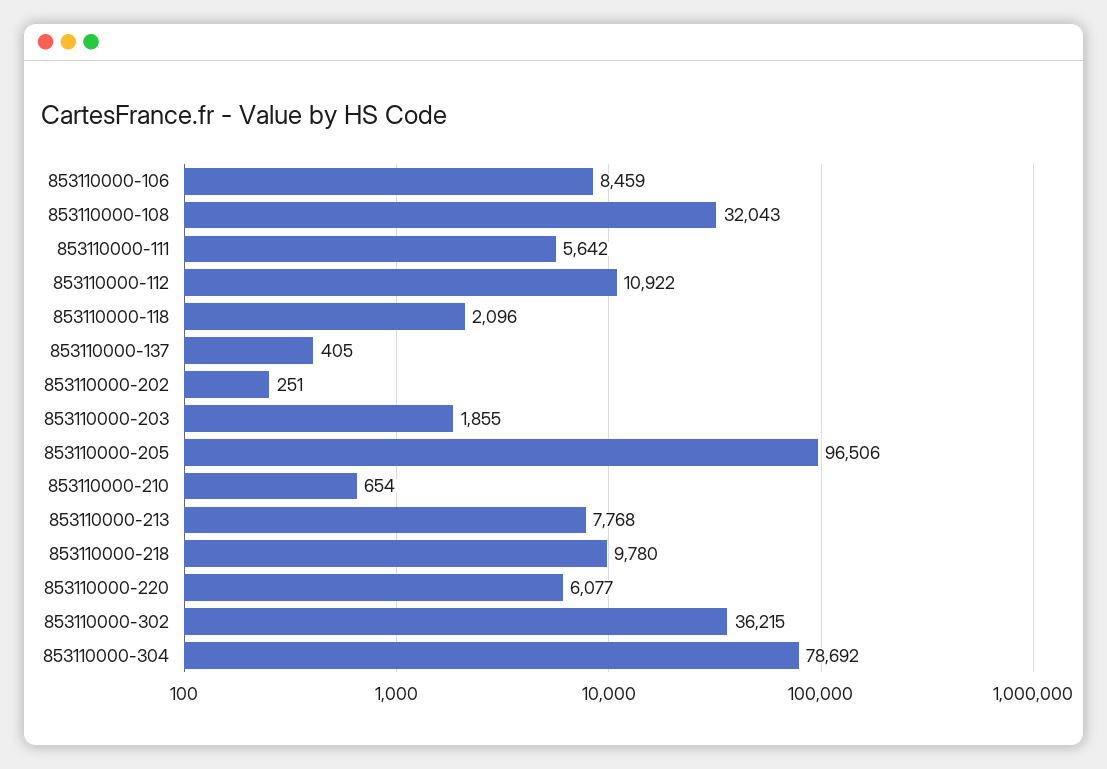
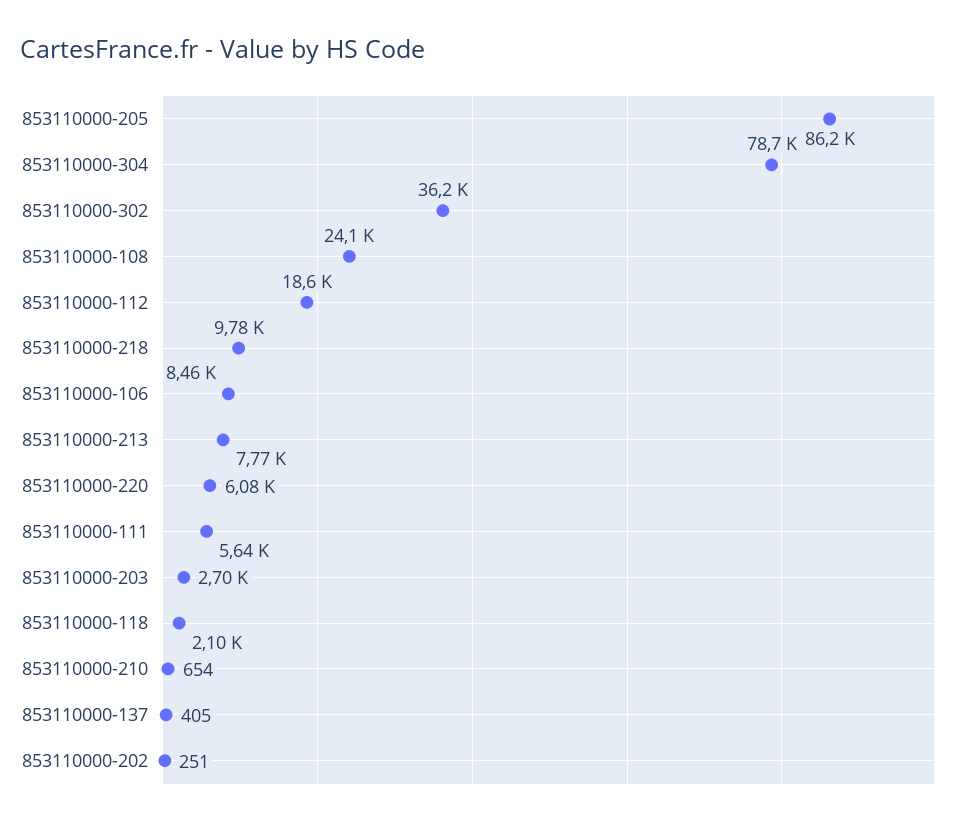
  {
    "853110000-106": 8459,
-   "853110000-108": 32043,
+   "853110000-108": 24100,
    "853110000-111": 5642,
-   "853110000-112": 10922,
+   "853110000-112": 18600,
    "853110000-118": 2096,
    "853110000-137": 405,
    "853110000-202": 251,
-   "853110000-203": 1855,
+   "853110000-203": 2700,
-   "853110000-205": 96506,
+   "853110000-205": 86200,
    "853110000-210": 654,
    "853110000-213": 7768,
    "853110000-218": 9780,
    "853110000-220": 6077,
    "853110000-302": 36215,
    "853110000-304": 78692
  }

